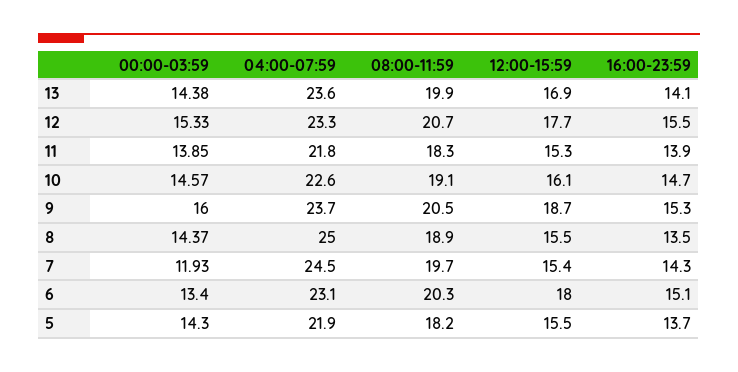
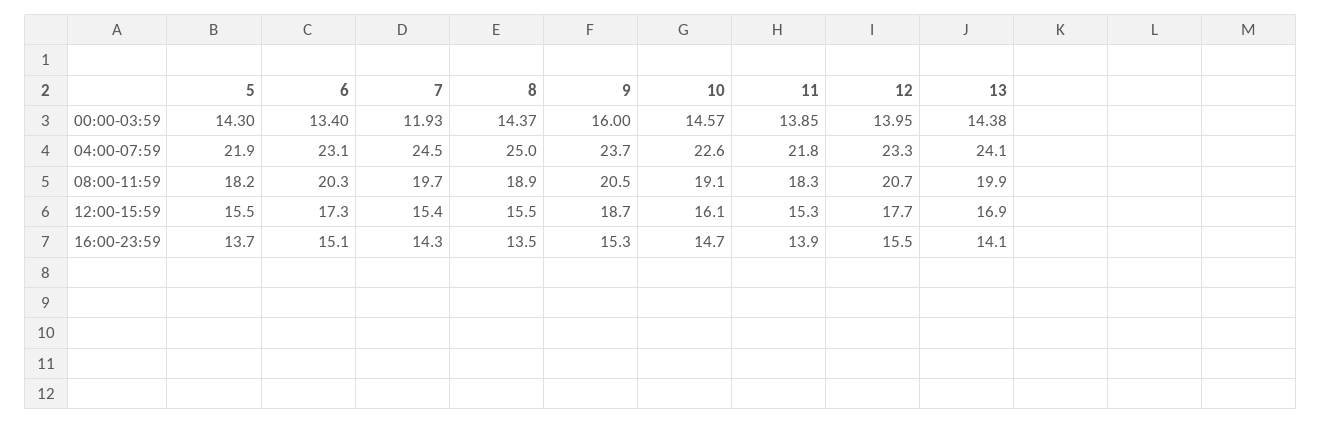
  {
    "00:00-03:59": {
      "13": 14.38,
-     "12": 15.33,
+     "12": 13.95,
      "11": 13.85,
      "10": 14.57,
      "9": 16,
      "8": 14.37,
      "7": 11.93,
      "6": 13.4,
      "5": 14.3
    },
    "04:00-07:59": {
-     "13": 23.6,
+     "13": 24.1,
      "12": 23.3,
      "11": 21.8,
      "10": 22.6,
      "9": 23.7,
      "8": 25,
      "7": 24.5,
      "6": 23.1,
      "5": 21.9
    },
    "08:00-11:59": {
      "13": 19.9,
      "12": 20.7,
      "11": 18.3,
      "10": 19.1,
      "9": 20.5,
      "8": 18.9,
      "7": 19.7,
      "6": 20.3,
      "5": 18.2
    },
    "12:00-15:59": {
      "13": 16.9,
      "12": 17.7,
      "11": 15.3,
      "10": 16.1,
      "9": 18.7,
      "8": 15.5,
      "7": 15.4,
-     "6": 18,
+     "6": 17.3,
      "5": 15.5
    },
    "16:00-23:59": {
      "13": 14.1,
      "12": 15.5,
      "11": 13.9,
      "10": 14.7,
      "9": 15.3,
      "8": 13.5,
      "7": 14.3,
      "6": 15.1,
      "5": 13.7
    }
  }

